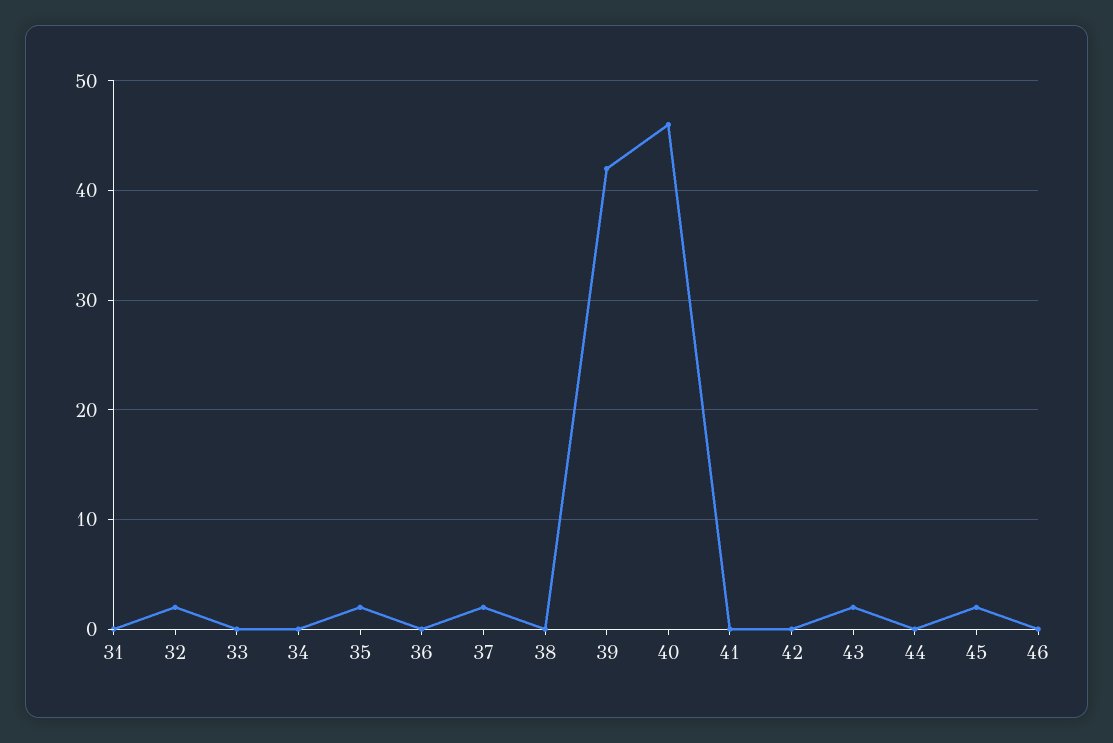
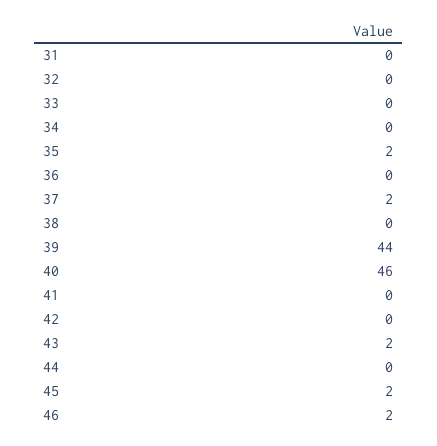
  {
    "31": 0,
-   "32": 2,
+   "32": 0,
    "33": 0,
    "34": 0,
    "35": 2,
    "36": 0,
    "37": 2,
    "38": 0,
-   "39": 42,
+   "39": 44,
    "40": 46,
    "41": 0,
    "42": 0,
    "43": 2,
    "44": 0,
    "45": 2,
-   "46": 0
+   "46": 2
  }

